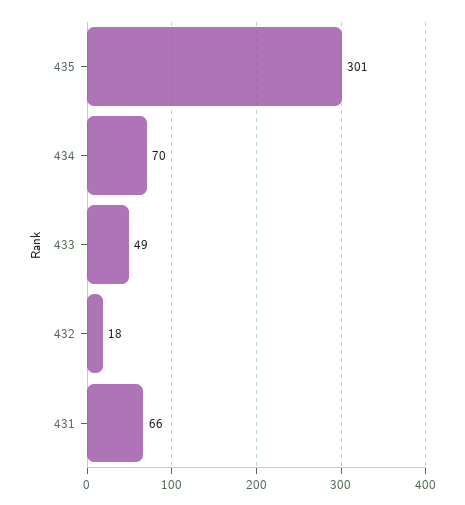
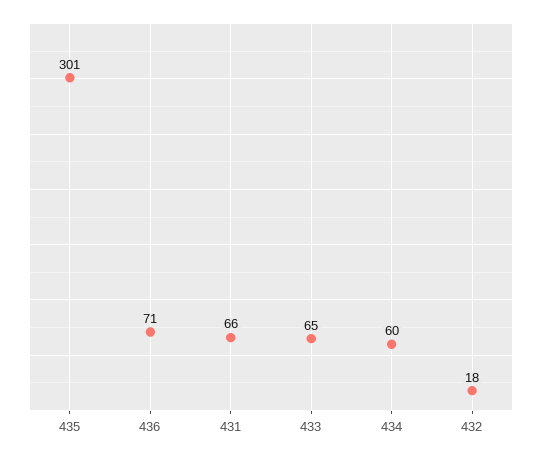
  {
    "435": 301,
-   "434": 70,
+   "434": 60,
-   "433": 49,
+   "433": 65,
    "432": 18,
-   "431": 66
+   "431": 66,
+   "436": 71
  }

